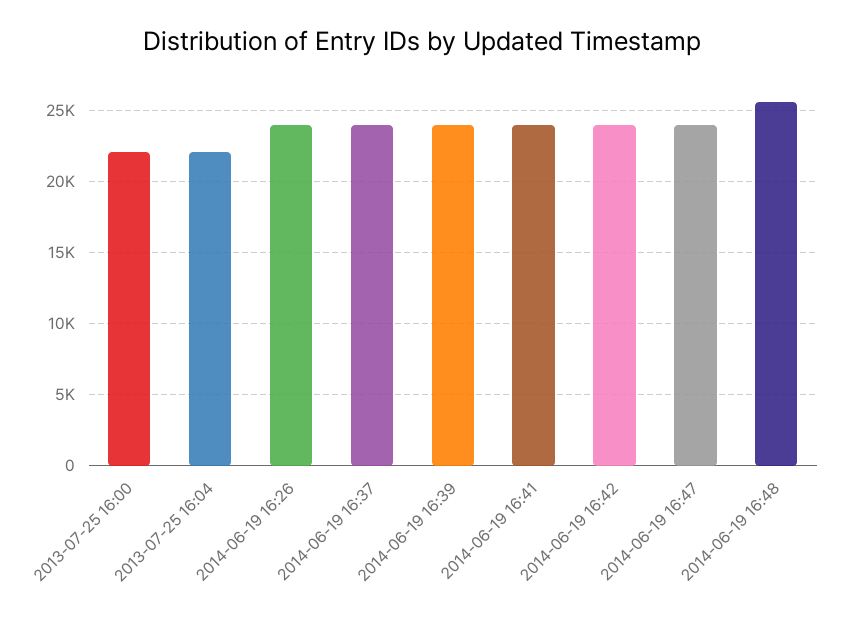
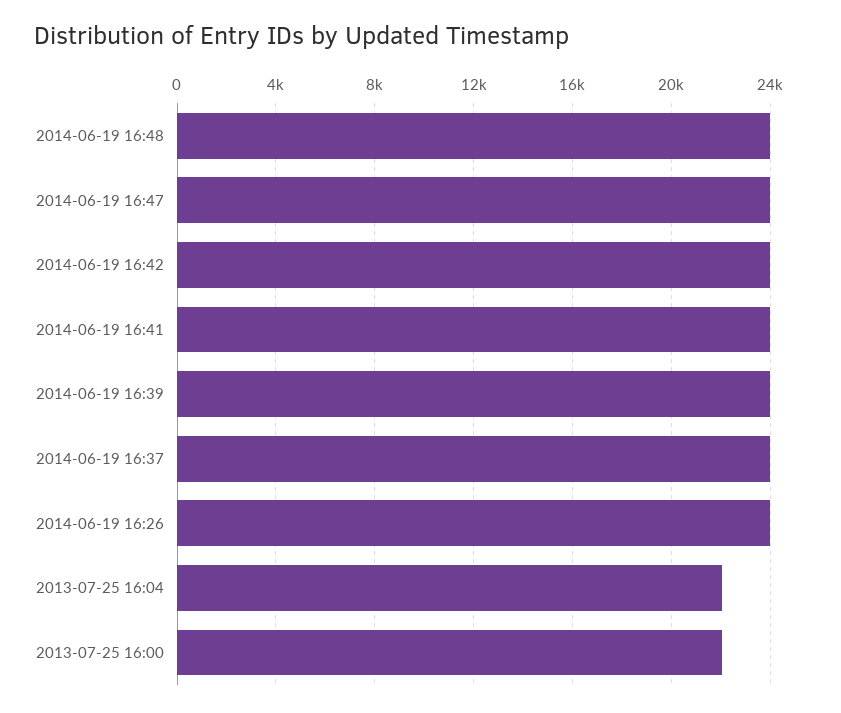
  {
    "2013-07-25 16:00": 22000,
    "2013-07-25 16:04": 22000,
    "2014-06-19 16:26": 24000,
    "2014-06-19 16:37": 24000,
    "2014-06-19 16:39": 24000,
    "2014-06-19 16:41": 24000,
    "2014-06-19 16:42": 24000,
    "2014-06-19 16:47": 24000,
-   "2014-06-19 16:48": 25500
+   "2014-06-19 16:48": 24000
  }

